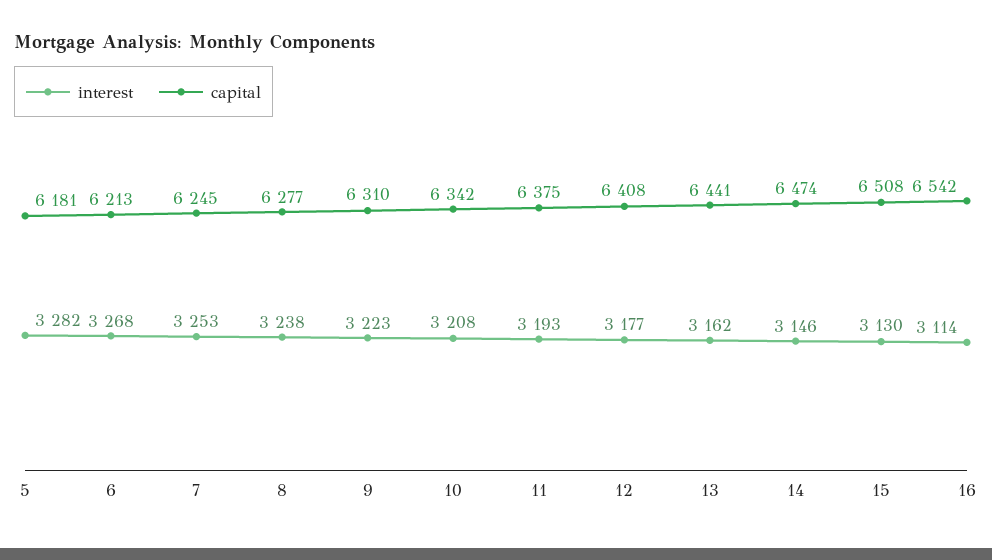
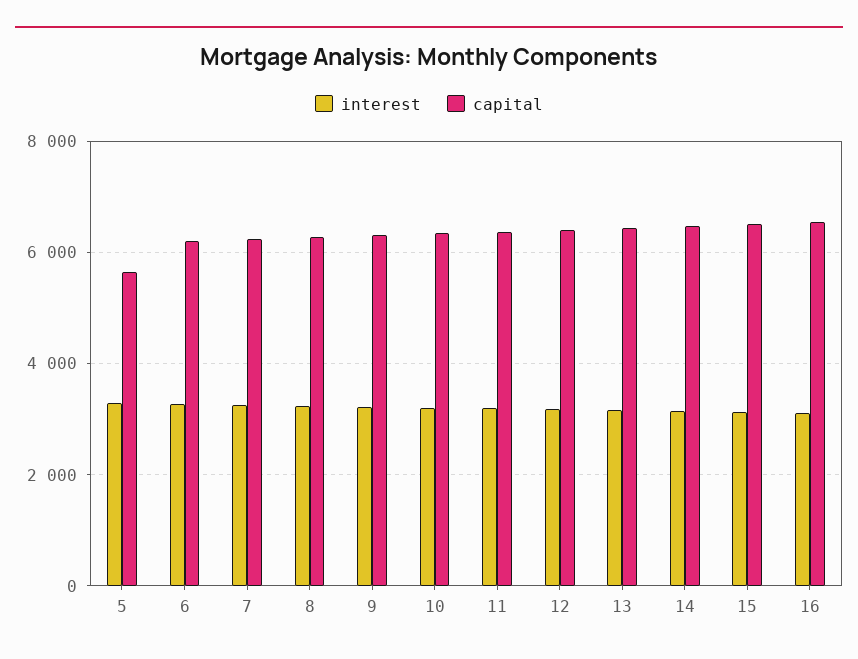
  {
    "interest": {
      "5": 3282,
      "6": 3268,
      "7": 3253,
      "8": 3238,
      "9": 3223,
      "10": 3208,
      "11": 3193,
      "12": 3177,
      "13": 3162,
      "14": 3146,
      "15": 3130,
      "16": 3114
    },
    "capital": {
-     "5": 6181,
+     "5": 5600,
      "6": 6213,
      "7": 6245,
      "8": 6277,
      "9": 6310,
      "10": 6342,
      "11": 6375,
      "12": 6408,
      "13": 6441,
      "14": 6474,
      "15": 6508,
      "16": 6542
    }
  }

